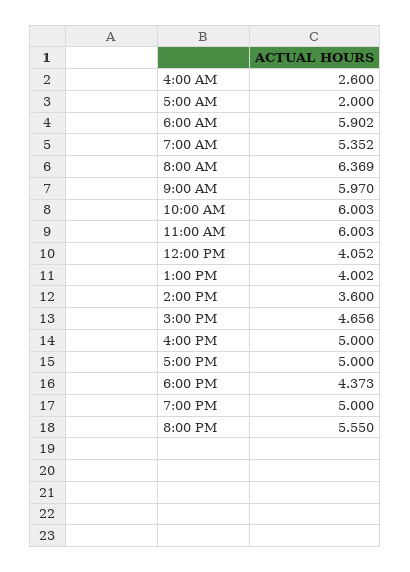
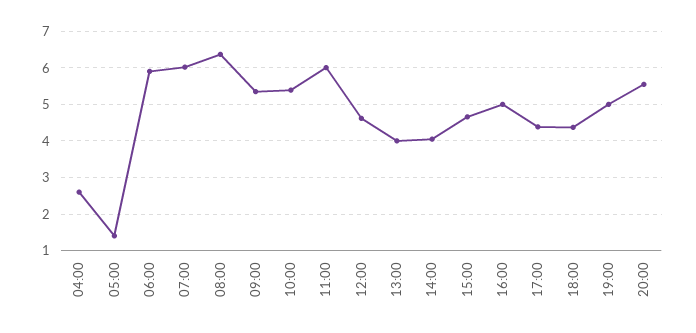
  {
    "4:00 AM": 2.6,
-   "5:00 AM": 2,
+   "5:00 AM": 1.4,
    "6:00 AM": 5.902,
-   "7:00 AM": 5.352,
+   "7:00 AM": 6,
    "8:00 AM": 6.369,
-   "9:00 AM": 5.97,
+   "9:00 AM": 5.4,
-   "10:00 AM": 6.003,
+   "10:00 AM": 5.4,
    "11:00 AM": 6.003,
-   "12:00 PM": 4.052,
+   "12:00 PM": 4.6,
    "1:00 PM": 4.002,
-   "2:00 PM": 3.6,
+   "2:00 PM": 4,
    "3:00 PM": 4.656,
    "4:00 PM": 5,
-   "5:00 PM": 5,
+   "5:00 PM": 4.4,
    "6:00 PM": 4.373,
    "7:00 PM": 5,
    "8:00 PM": 5.55
  }

